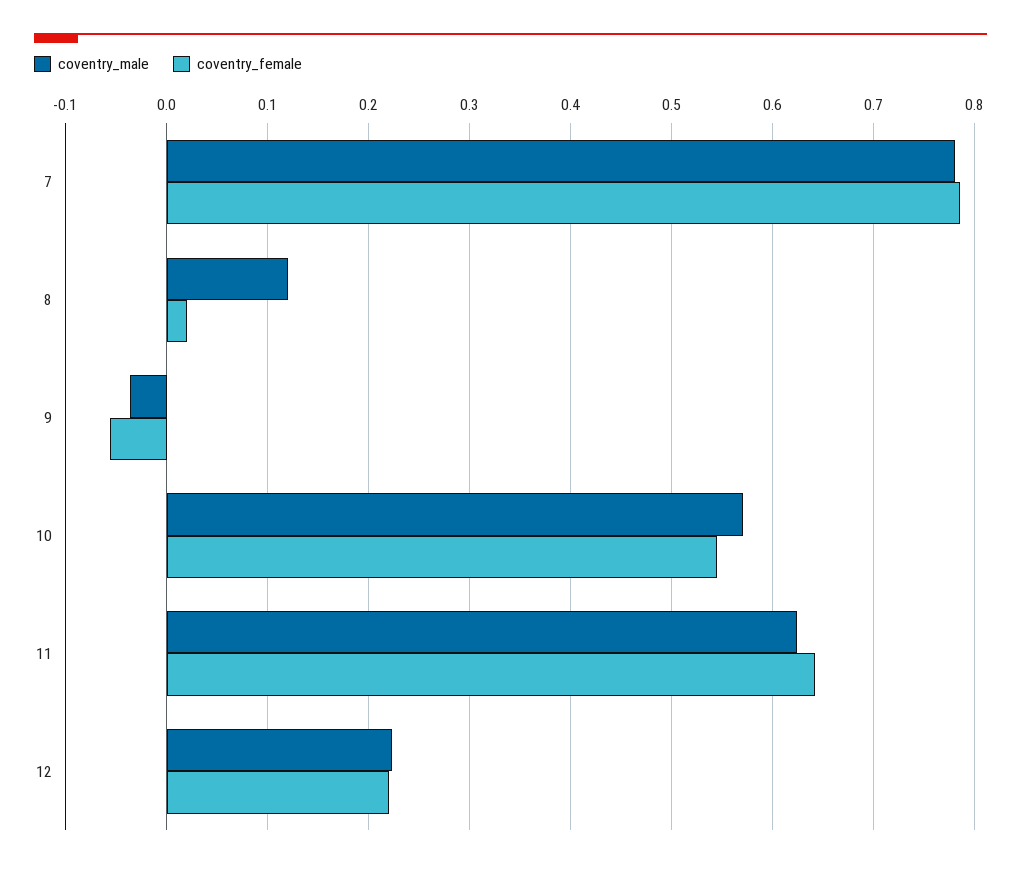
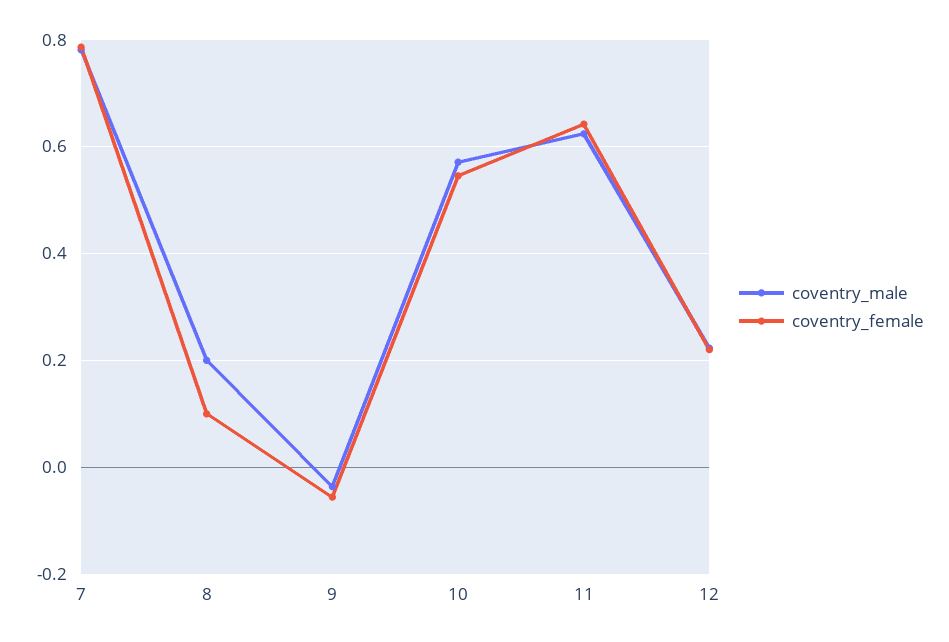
  {
    "coventry_male": {
      "7": 0.78,
-     "8": 0.12,
+     "8": 0.2,
      "9": -0.04,
      "10": 0.57,
      "11": 0.62,
      "12": 0.22
    },
    "coventry_female": {
      "7": 0.79,
-     "8": 0.02,
+     "8": 0.1,
      "9": -0.06,
      "10": 0.55,
      "11": 0.64,
      "12": 0.22
    }
  }

